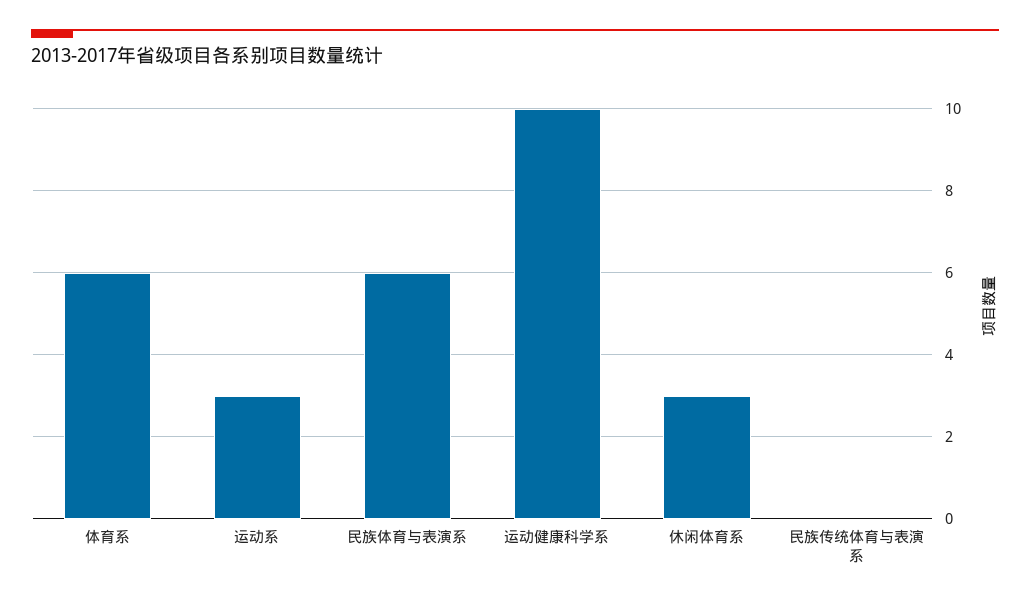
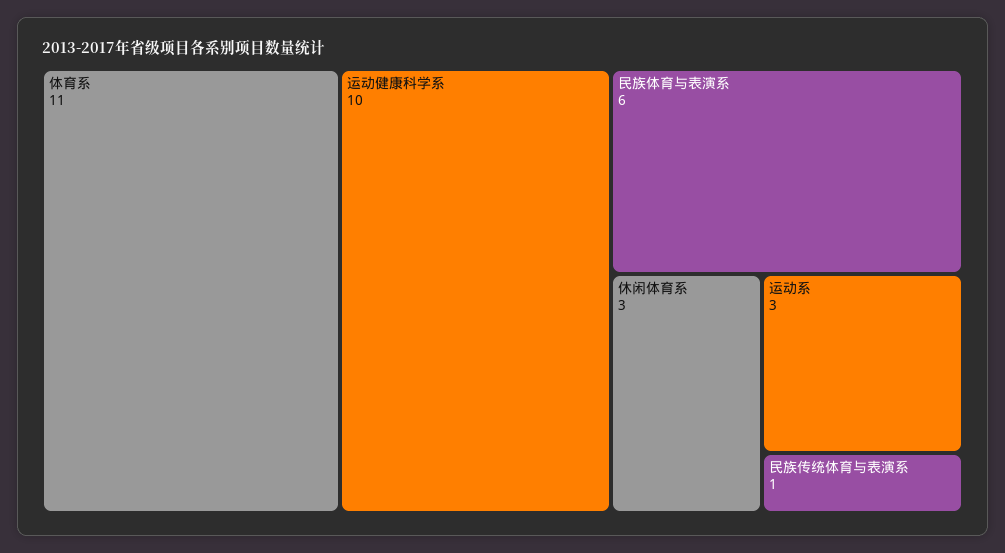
  {
-   "体育系": 6,
+   "体育系": 11,
    "运动系": 3,
    "民族体育与表演系": 6,
    "运动健康科学系": 10,
    "休闲体育系": 3,
-   "民族传统体育与表演系": 0
+   "民族传统体育与表演系": 1
  }

